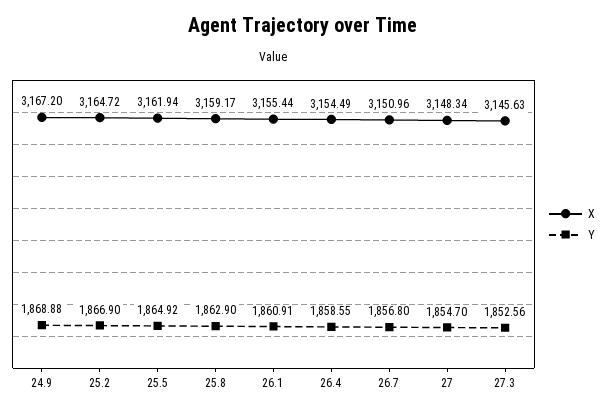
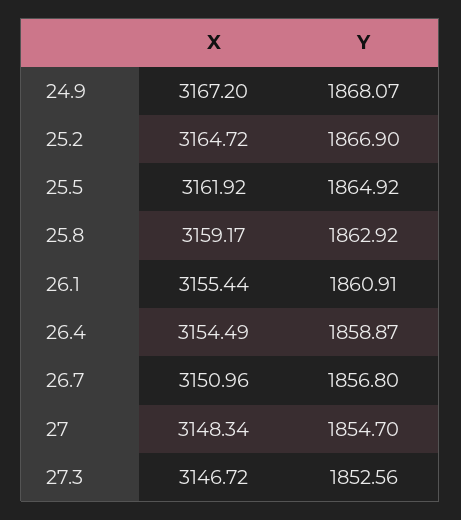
  {
    "X": {
      "24.9": 3167.2,
      "25.2": 3164.72,
-     "25.5": 3161.94,
+     "25.5": 3161.92,
      "25.8": 3159.17,
      "26.1": 3155.44,
      "26.4": 3154.49,
      "26.7": 3150.96,
      "27": 3148.34,
-     "27.3": 3145.63
+     "27.3": 3146.72
    },
    "Y": {
-     "24.9": 1868.88,
+     "24.9": 1868.07,
      "25.2": 1866.9,
      "25.5": 1864.92,
-     "25.8": 1862.9,
+     "25.8": 1862.92,
      "26.1": 1860.91,
-     "26.4": 1858.55,
+     "26.4": 1858.87,
      "26.7": 1856.8,
      "27": 1854.7,
      "27.3": 1852.56
    }
  }

